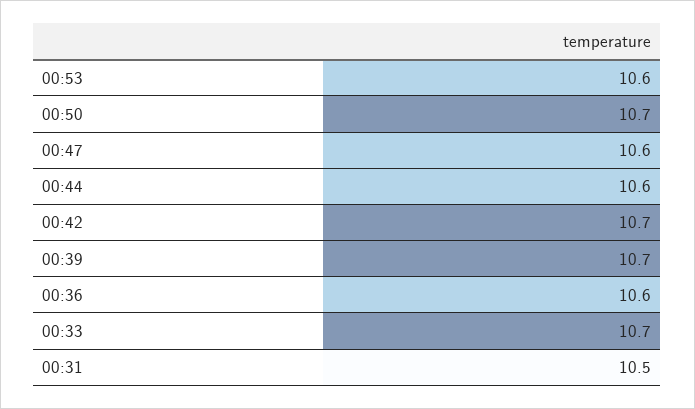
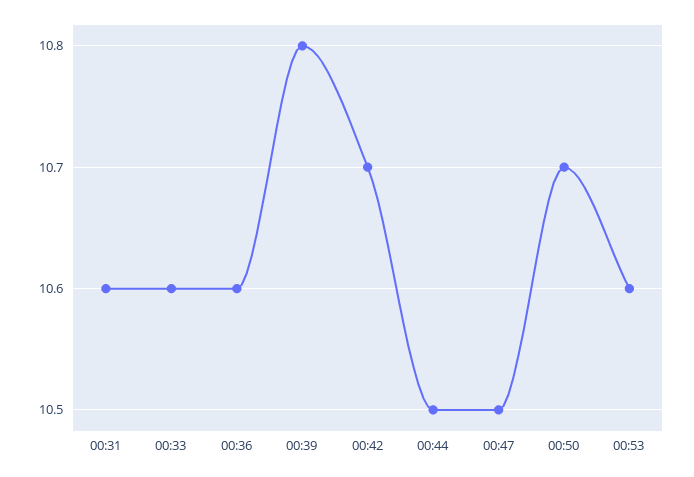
  {
    "00:53": 10.6,
    "00:50": 10.7,
-   "00:47": 10.6,
+   "00:47": 10.5,
-   "00:44": 10.6,
+   "00:44": 10.5,
    "00:42": 10.7,
-   "00:39": 10.7,
+   "00:39": 10.8,
    "00:36": 10.6,
-   "00:33": 10.7,
+   "00:33": 10.6,
-   "00:31": 10.5
+   "00:31": 10.6
  }

